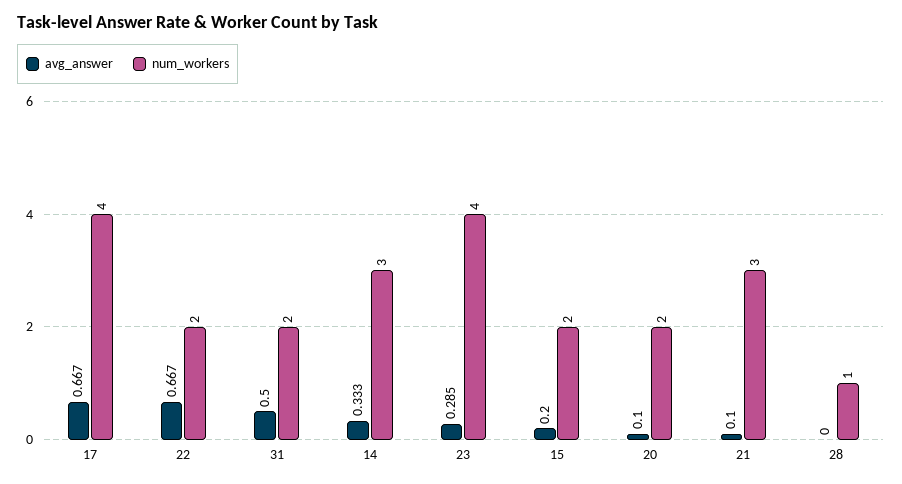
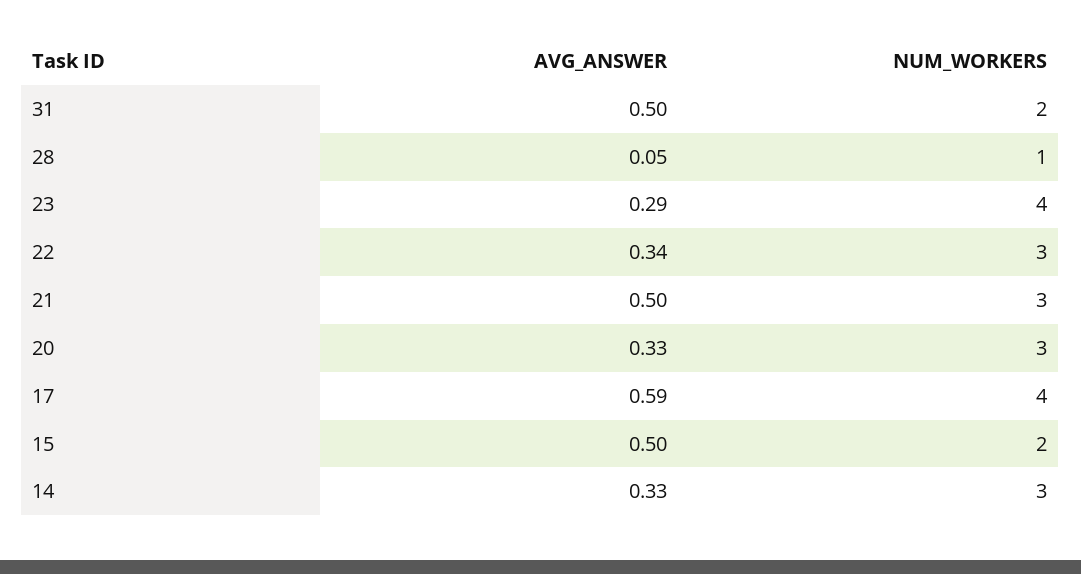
  {
    "avg_answer": {
-     "17": 0.667,
+     "17": 0.59,
-     "22": 0.667,
+     "22": 0.34,
      "31": 0.5,
      "14": 0.333,
      "23": 0.285,
-     "15": 0.2,
+     "15": 0.5,
-     "20": 0.1,
+     "20": 0.33,
-     "21": 0.1,
+     "21": 0.5,
-     "28": 0
+     "28": 0.05
    },
    "num_workers": {
      "17": 4,
-     "22": 2,
+     "22": 3,
      "31": 2,
      "14": 3,
      "23": 4,
      "15": 2,
-     "20": 2,
+     "20": 3,
      "21": 3,
      "28": 1
    }
  }

